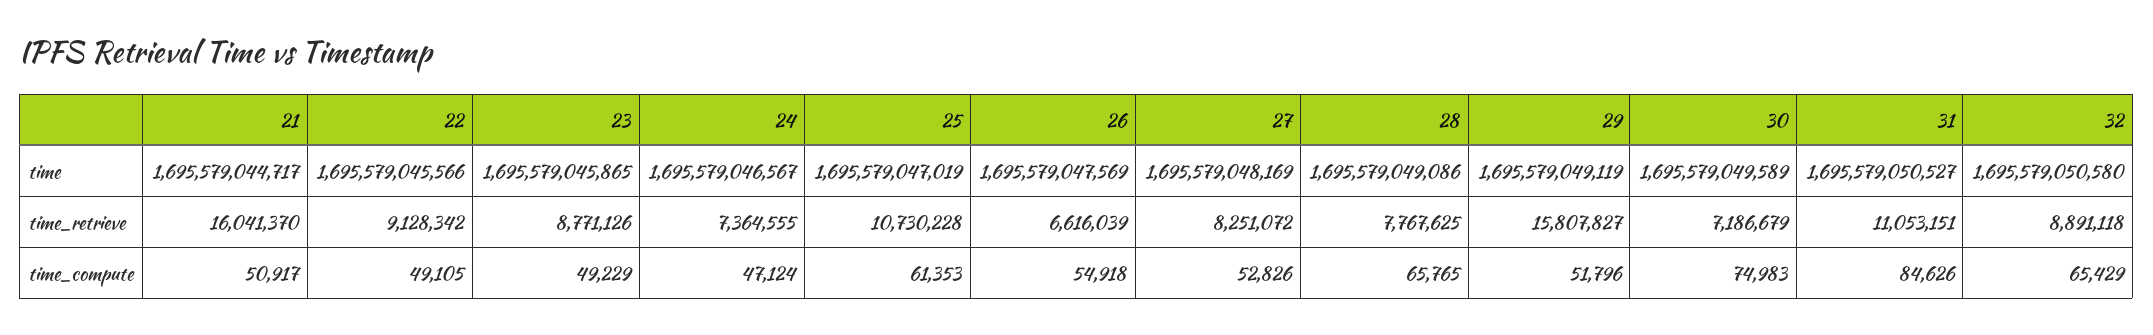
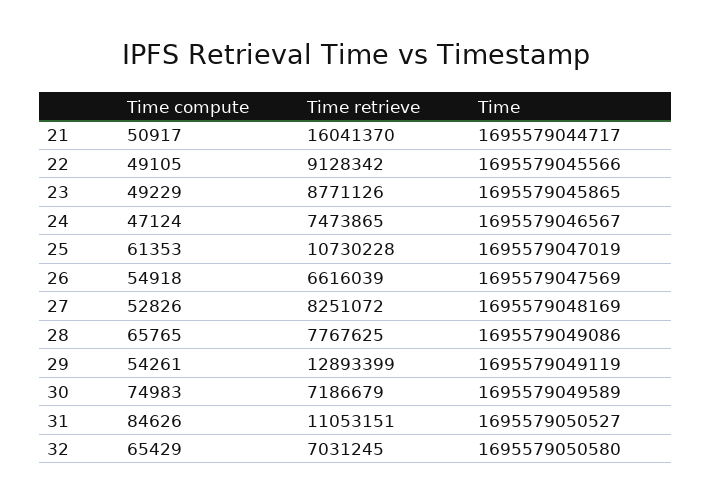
  {
    "21": {
      "time": 1695579044717,
      "time_retrieve": 16041370,
      "time_compute": 50917
    },
    "22": {
      "time": 1695579045566,
      "time_retrieve": 9128342,
      "time_compute": 49105
    },
    "23": {
      "time": 1695579045865,
      "time_retrieve": 8771126,
      "time_compute": 49229
    },
    "24": {
      "time": 1695579046567,
-     "time_retrieve": 7364555,
+     "time_retrieve": 7473865,
      "time_compute": 47124
    },
    "25": {
      "time": 1695579047019,
      "time_retrieve": 10730228,
      "time_compute": 61353
    },
    "26": {
      "time": 1695579047569,
      "time_retrieve": 6616039,
      "time_compute": 54918
    },
    "27": {
      "time": 1695579048169,
      "time_retrieve": 8251072,
      "time_compute": 52826
    },
    "28": {
      "time": 1695579049086,
      "time_retrieve": 7767625,
      "time_compute": 65765
    },
    "29": {
      "time": 1695579049119,
-     "time_retrieve": 15807827,
+     "time_retrieve": 12893399,
-     "time_compute": 51796
+     "time_compute": 54261
    },
    "30": {
      "time": 1695579049589,
      "time_retrieve": 7186679,
      "time_compute": 74983
    },
    "31": {
      "time": 1695579050527,
      "time_retrieve": 11053151,
      "time_compute": 84626
    },
    "32": {
      "time": 1695579050580,
-     "time_retrieve": 8891118,
+     "time_retrieve": 7031245,
      "time_compute": 65429
    }
  }

